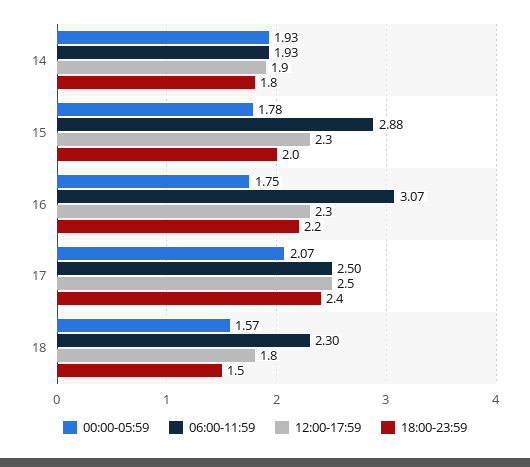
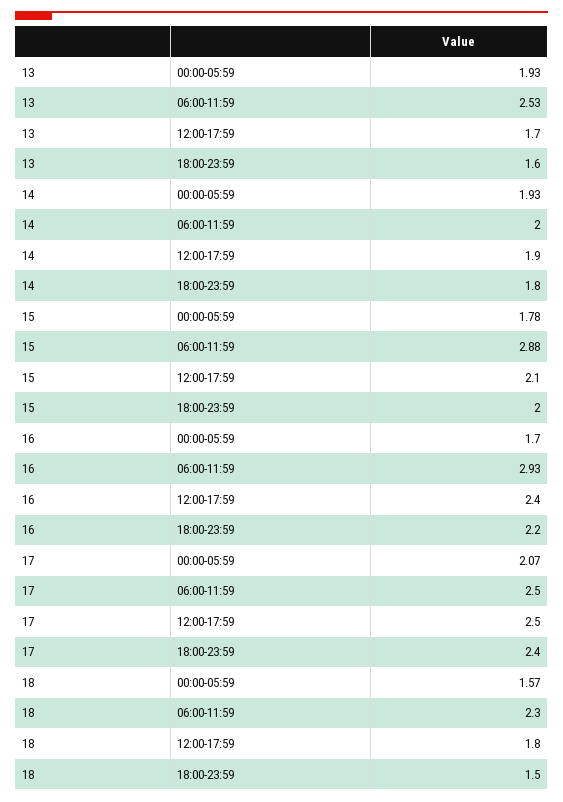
  {
    "00:00-05:59": {
      "14": 1.93,
      "15": 1.78,
-     "16": 1.75,
+     "16": 1.7,
      "17": 2.07,
-     "18": 1.57
+     "18": 1.57,
+     "13": 1.93
    },
    "06:00-11:59": {
-     "14": 1.93,
+     "14": 2,
      "15": 2.88,
-     "16": 3.07,
+     "16": 2.93,
      "17": 2.5,
-     "18": 2.3
+     "18": 2.3,
+     "13": 2.53
    },
    "12:00-17:59": {
      "14": 1.9,
-     "15": 2.3,
+     "15": 2.1,
-     "16": 2.3,
+     "16": 2.4,
      "17": 2.5,
-     "18": 1.8
+     "18": 1.8,
+     "13": 1.7
    },
    "18:00-23:59": {
      "14": 1.8,
      "15": 2,
      "16": 2.2,
      "17": 2.4,
-     "18": 1.5
+     "18": 1.5,
+     "13": 1.6
    }
  }

